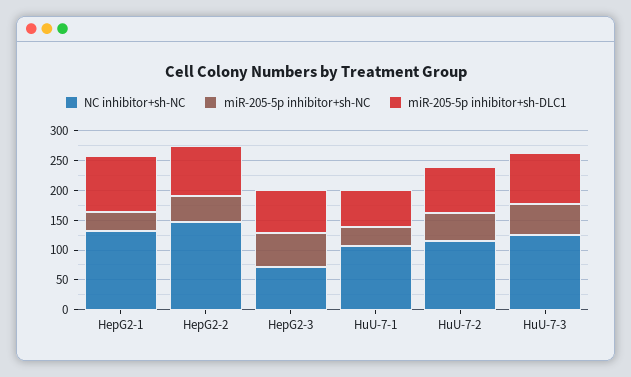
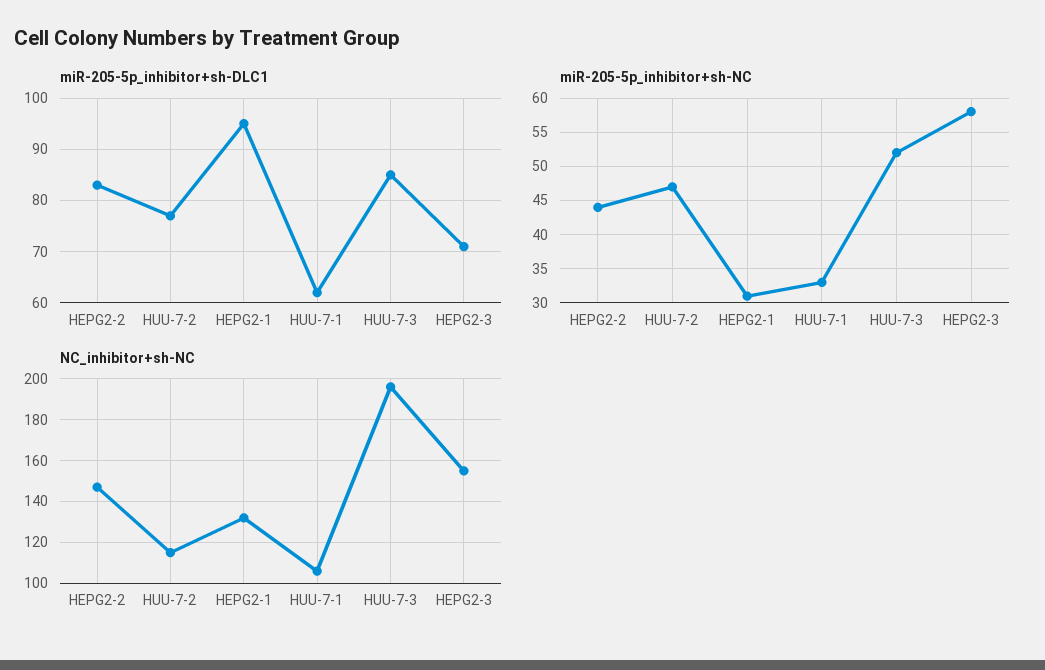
  {
    "NC inhibitor+sh-NC": {
      "HepG2-1": 130,
      "HepG2-2": 145,
-     "HepG2-3": 75,
+     "HepG2-3": 155,
      "HuU-7-1": 105,
      "HuU-7-2": 115,
-     "HuU-7-3": 125
+     "HuU-7-3": 195
    },
    "miR-205-5p inhibitor+sh-NC": {
      "HepG2-1": 31,
      "HepG2-2": 44,
      "HepG2-3": 58,
      "HuU-7-1": 33,
      "HuU-7-2": 47,
      "HuU-7-3": 52
    },
    "miR-205-5p inhibitor+sh-DLC1": {
      "HepG2-1": 95,
      "HepG2-2": 85,
      "HepG2-3": 70,
      "HuU-7-1": 60,
      "HuU-7-2": 75,
      "HuU-7-3": 85
    }
  }

